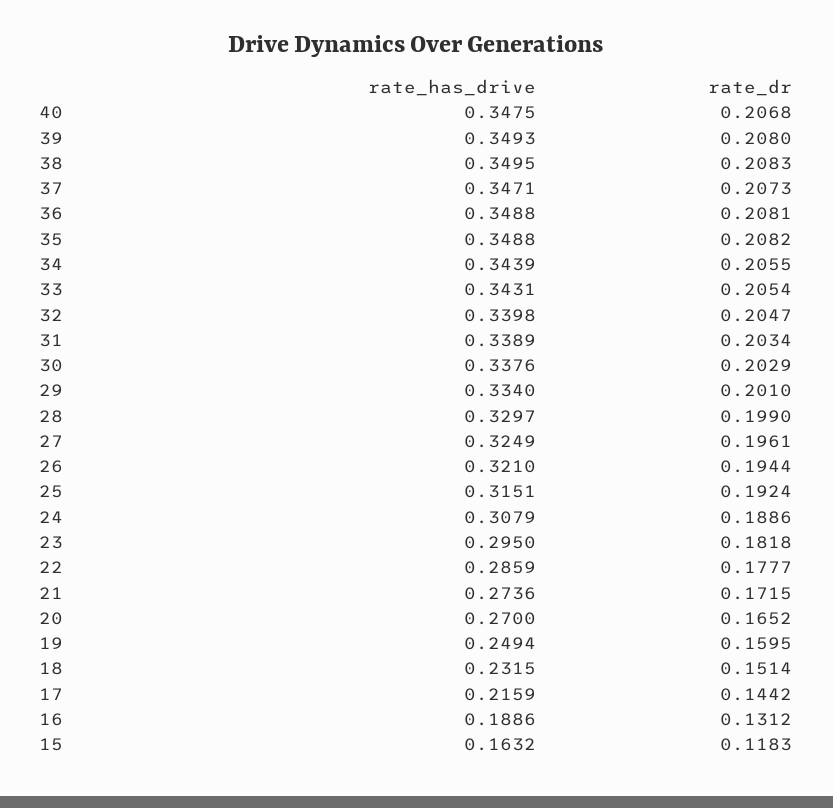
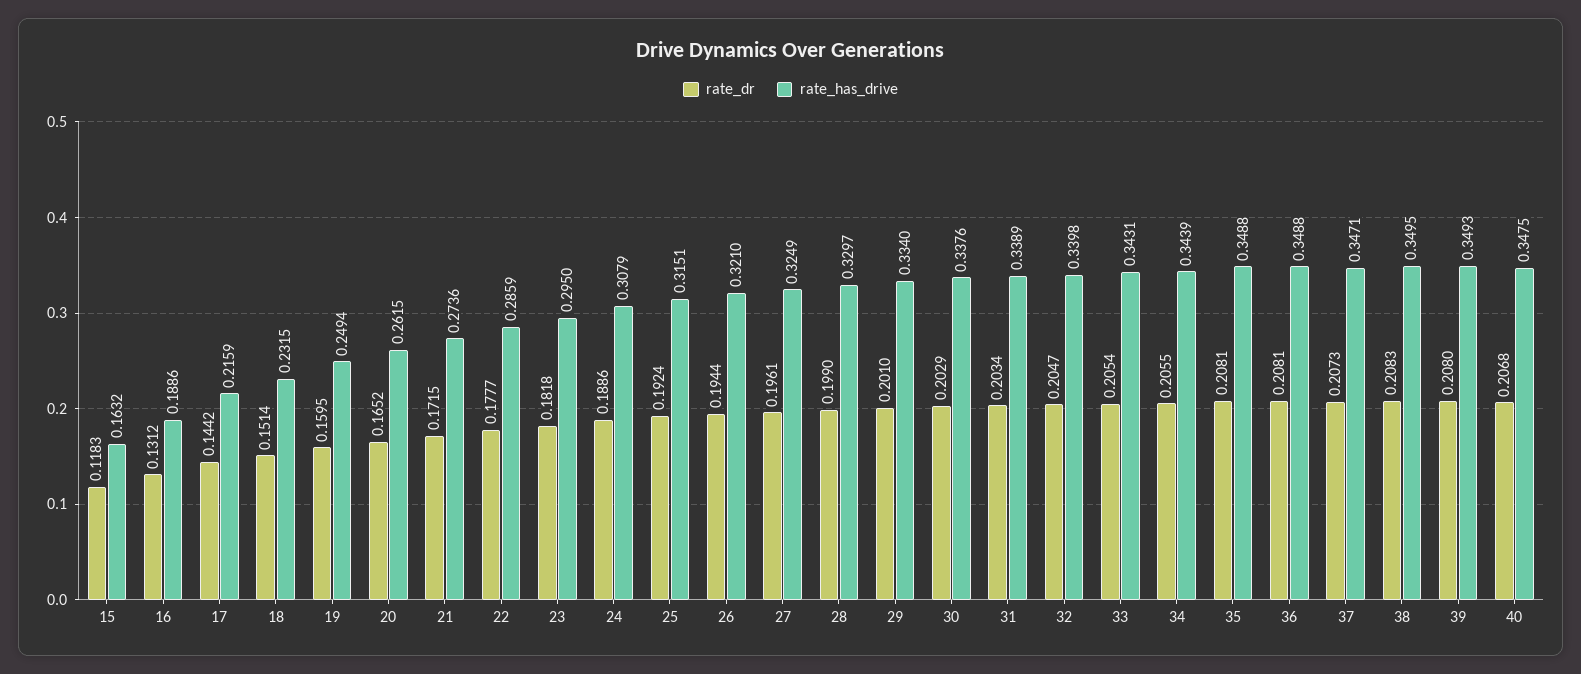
  {
    "rate_has_drive": {
      "40": 0.3475,
      "39": 0.3493,
      "38": 0.3495,
      "37": 0.3471,
      "36": 0.3488,
      "35": 0.3488,
      "34": 0.3439,
      "33": 0.3431,
      "32": 0.3398,
      "31": 0.3389,
      "30": 0.3376,
      "29": 0.334,
      "28": 0.3297,
      "27": 0.3249,
      "26": 0.321,
      "25": 0.3151,
      "24": 0.3079,
      "23": 0.295,
      "22": 0.2859,
      "21": 0.2736,
-     "20": 0.27,
+     "20": 0.2615,
      "19": 0.2494,
      "18": 0.2315,
      "17": 0.2159,
      "16": 0.1886,
      "15": 0.1632
    },
    "rate_dr": {
      "40": 0.2068,
      "39": 0.208,
      "38": 0.2083,
      "37": 0.2073,
      "36": 0.2081,
-     "35": 0.2082,
+     "35": 0.2081,
      "34": 0.2055,
      "33": 0.2054,
      "32": 0.2047,
      "31": 0.2034,
      "30": 0.2029,
      "29": 0.201,
      "28": 0.199,
      "27": 0.1961,
      "26": 0.1944,
      "25": 0.1924,
      "24": 0.1886,
      "23": 0.1818,
      "22": 0.1777,
      "21": 0.1715,
      "20": 0.1652,
      "19": 0.1595,
      "18": 0.1514,
      "17": 0.1442,
      "16": 0.1312,
      "15": 0.1183
    }
  }

